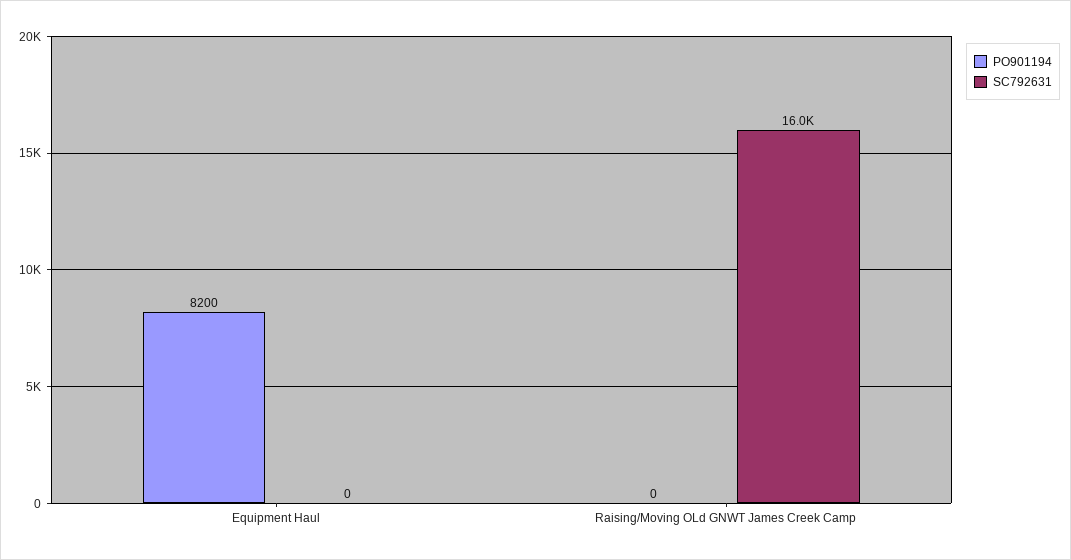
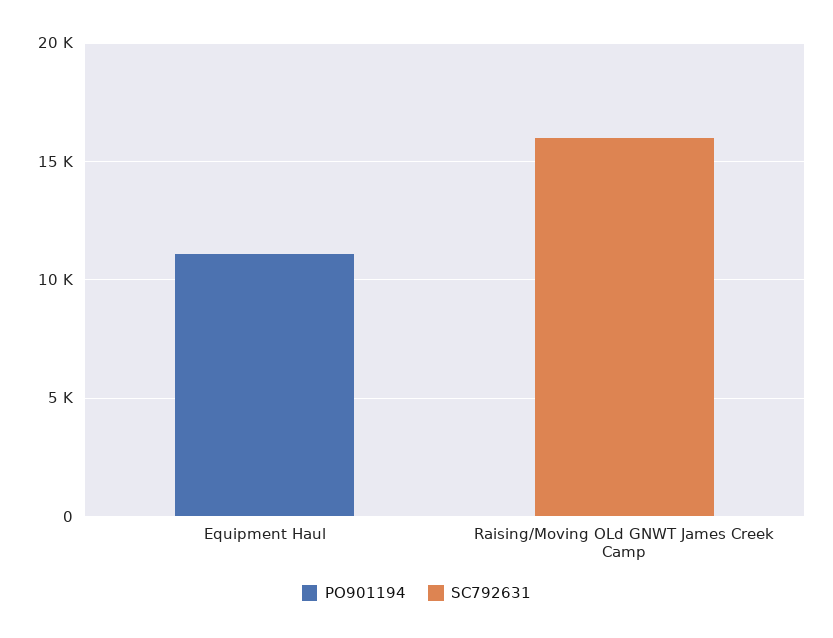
  {
    "PO901194": {
-     "Equipment Haul": 8200,
+     "Equipment Haul": 11000,
      "Raising/Moving OLd GNWT James Creek Camp": 0
    },
    "SC792631": {
      "Equipment Haul": 0,
      "Raising/Moving OLd GNWT James Creek Camp": 16000
    }
  }

